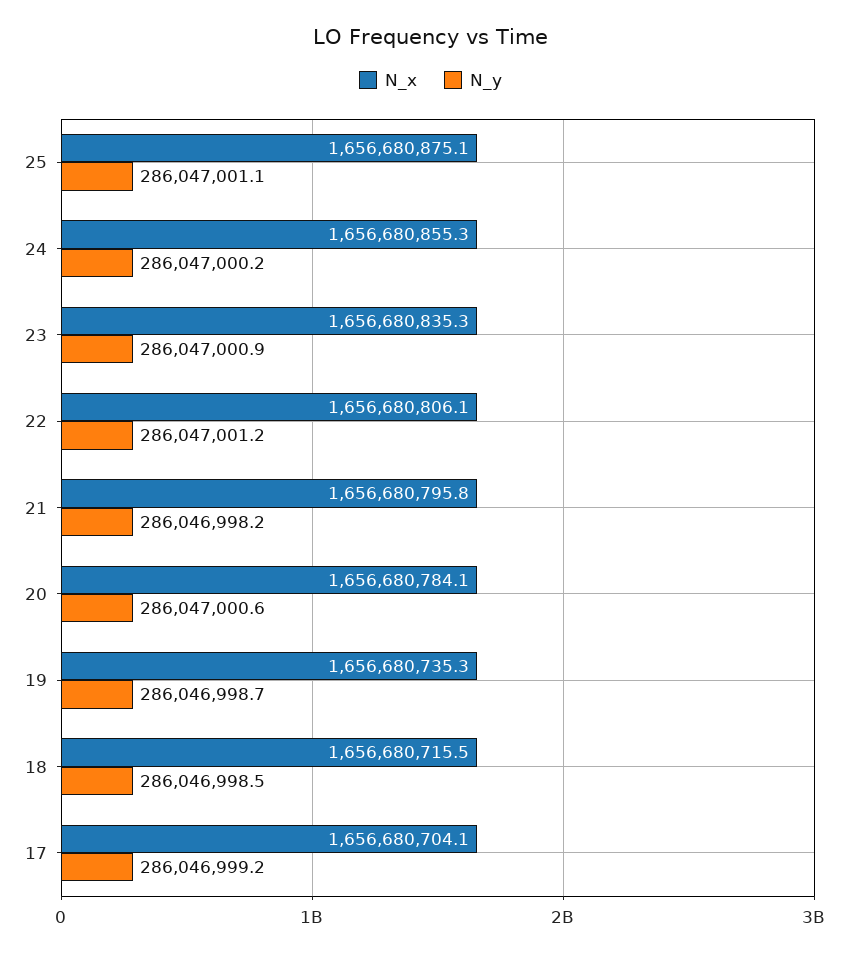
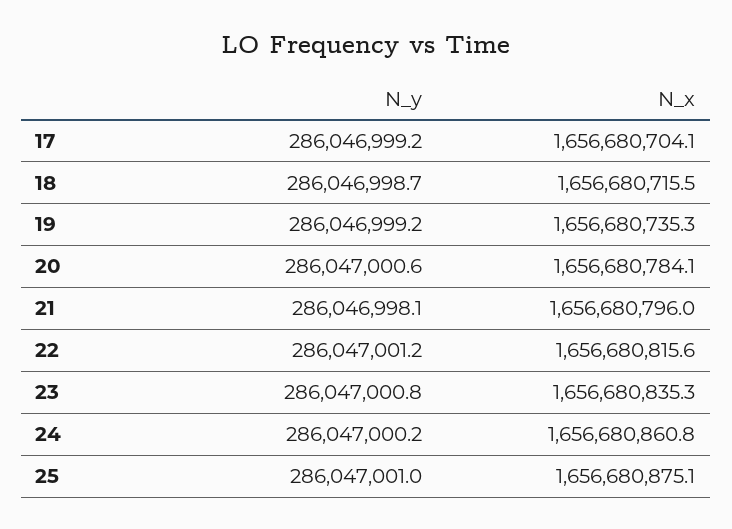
  {
    "N_x": {
      "25": 1656680875.1,
-     "24": 1656680855.3,
+     "24": 1656680860.8,
      "23": 1656680835.3,
-     "22": 1656680806.1,
+     "22": 1656680815.6,
-     "21": 1656680795.8,
+     "21": 1656680796,
      "20": 1656680784.1,
      "19": 1656680735.3,
      "18": 1656680715.5,
      "17": 1656680704.1
    },
    "N_y": {
-     "25": 286047001.1,
+     "25": 286047001,
      "24": 286047000.2,
-     "23": 286047000.9,
+     "23": 286047000.8,
      "22": 286047001.2,
-     "21": 286046998.2,
+     "21": 286046998.1,
      "20": 286047000.6,
-     "19": 286046998.7,
+     "19": 286046999.2,
-     "18": 286046998.5,
+     "18": 286046998.7,
      "17": 286046999.2
    }
  }

